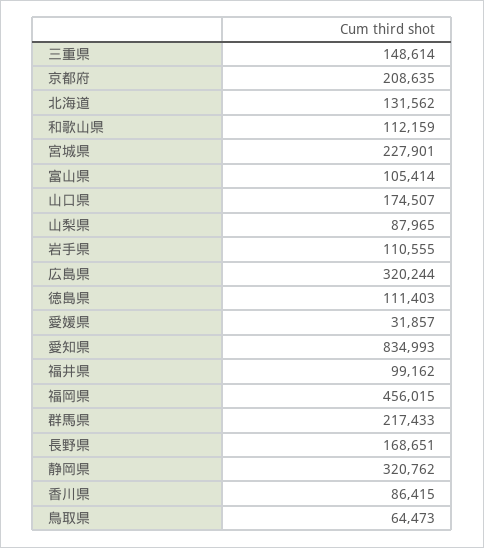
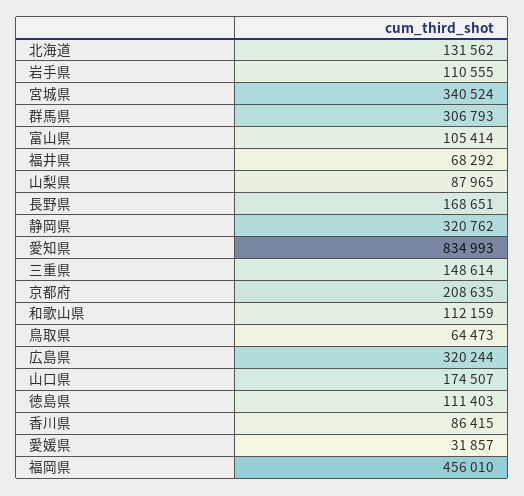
  {
    "三重県": 148614,
    "京都府": 208635,
    "北海道": 131562,
    "和歌山県": 112159,
-   "宮城県": 227901,
+   "宮城県": 340524,
    "富山県": 105414,
    "山口県": 174507,
    "山梨県": 87965,
    "岩手県": 110555,
    "広島県": 320244,
    "徳島県": 111403,
    "愛媛県": 31857,
    "愛知県": 834993,
-   "福井県": 99162,
+   "福井県": 68292,
-   "福岡県": 456015,
+   "福岡県": 456010,
-   "群馬県": 217433,
+   "群馬県": 306793,
    "長野県": 168651,
    "静岡県": 320762,
    "香川県": 86415,
    "鳥取県": 64473
  }

